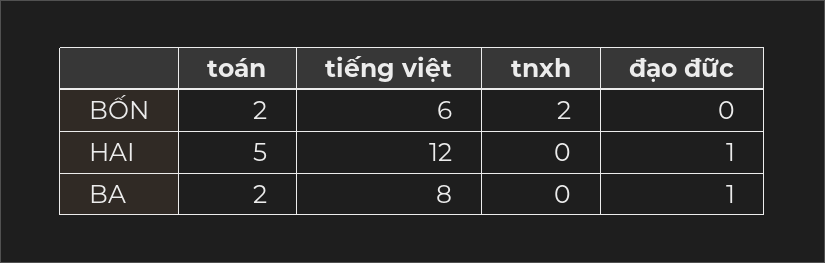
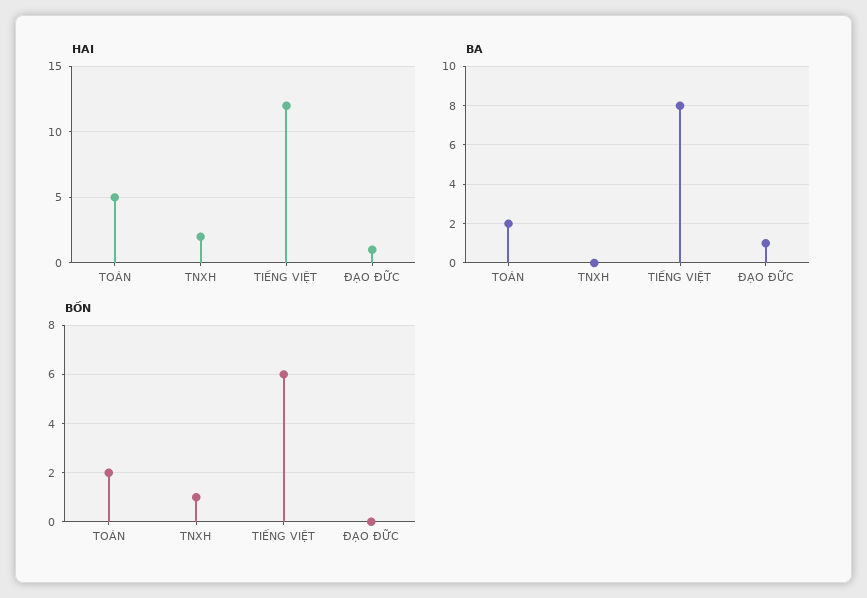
  {
    "BỐN": {
      "toán": 2,
      "tiếng việt": 6,
-     "tnxh": 2,
+     "tnxh": 1,
      "đạo đữc": 0
    },
    "HAI": {
      "toán": 5,
      "tiếng việt": 12,
-     "tnxh": 0,
+     "tnxh": 2,
      "đạo đữc": 1
    },
    "BA": {
      "toán": 2,
      "tiếng việt": 8,
      "tnxh": 0,
      "đạo đữc": 1
    }
  }

